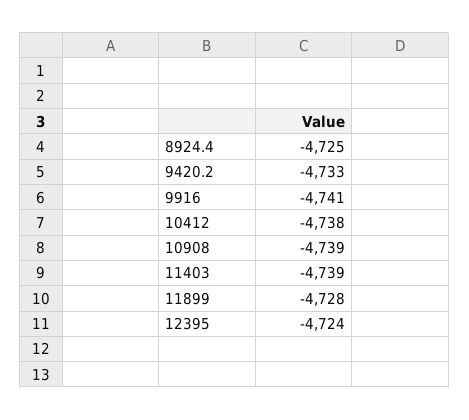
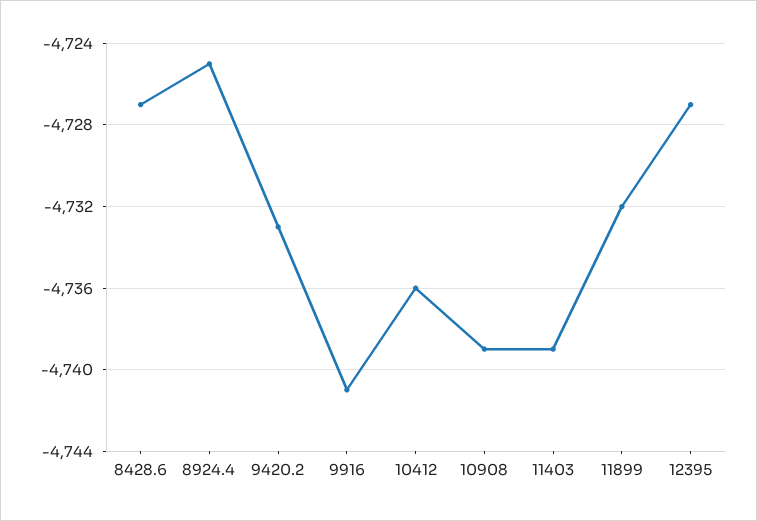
  {
    "8924.4": -4725,
    "9420.2": -4733,
    "9916": -4741,
-   "10412": -4738,
+   "10412": -4736,
    "10908": -4739,
    "11403": -4739,
-   "11899": -4728,
+   "11899": -4732,
-   "12395": -4724
+   "12395": -4727,
+   "8428.6": -4727
  }

